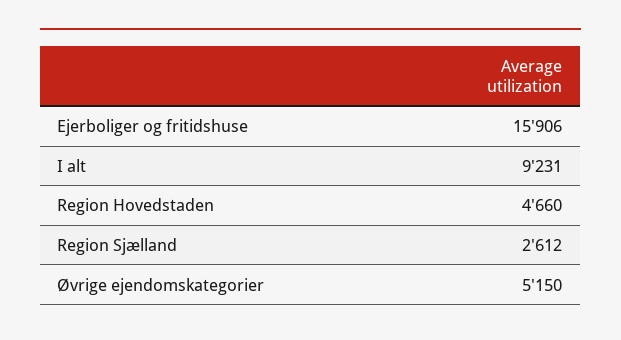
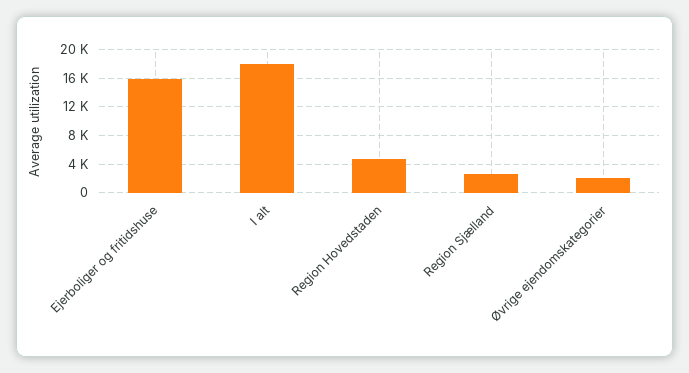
  {
    "Ejerboliger og fritidshuse": 15906,
-   "I alt": 9231,
+   "I alt": 18000,
    "Region Hovedstaden": 4660,
    "Region Sjælland": 2612,
-   "Øvrige ejendomskategorier": 5150
+   "Øvrige ejendomskategorier": 2000
  }

